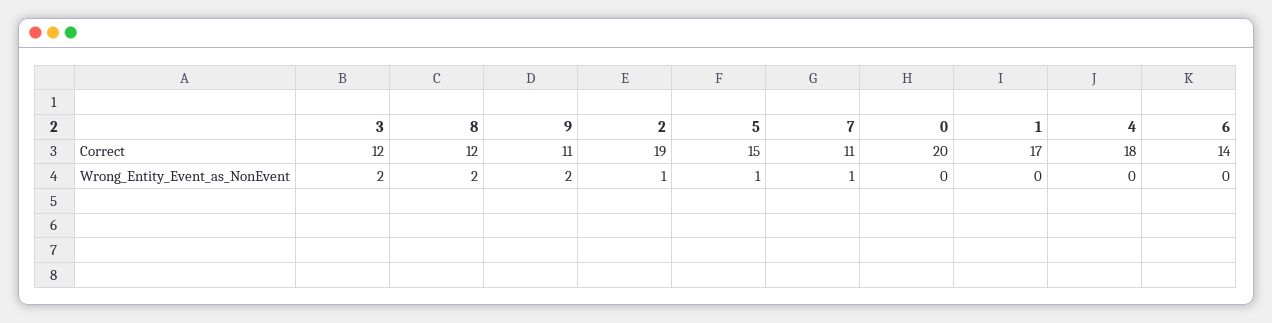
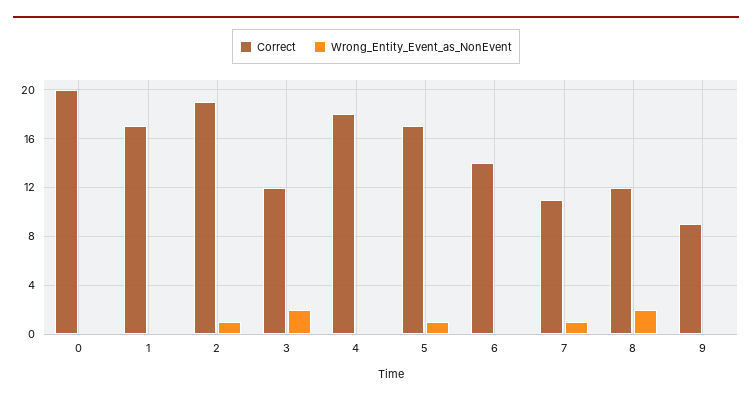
  {
    "Correct": {
      "3": 12,
      "8": 12,
-     "9": 11,
+     "9": 9,
      "2": 19,
-     "5": 15,
+     "5": 17,
      "7": 11,
      "0": 20,
      "1": 17,
      "4": 18,
      "6": 14
    },
    "Wrong_Entity_Event_as_NonEvent": {
      "3": 2,
      "8": 2,
-     "9": 2,
+     "9": 0,
      "2": 1,
      "5": 1,
      "7": 1,
      "0": 0,
      "1": 0,
      "4": 0,
      "6": 0
    }
  }

